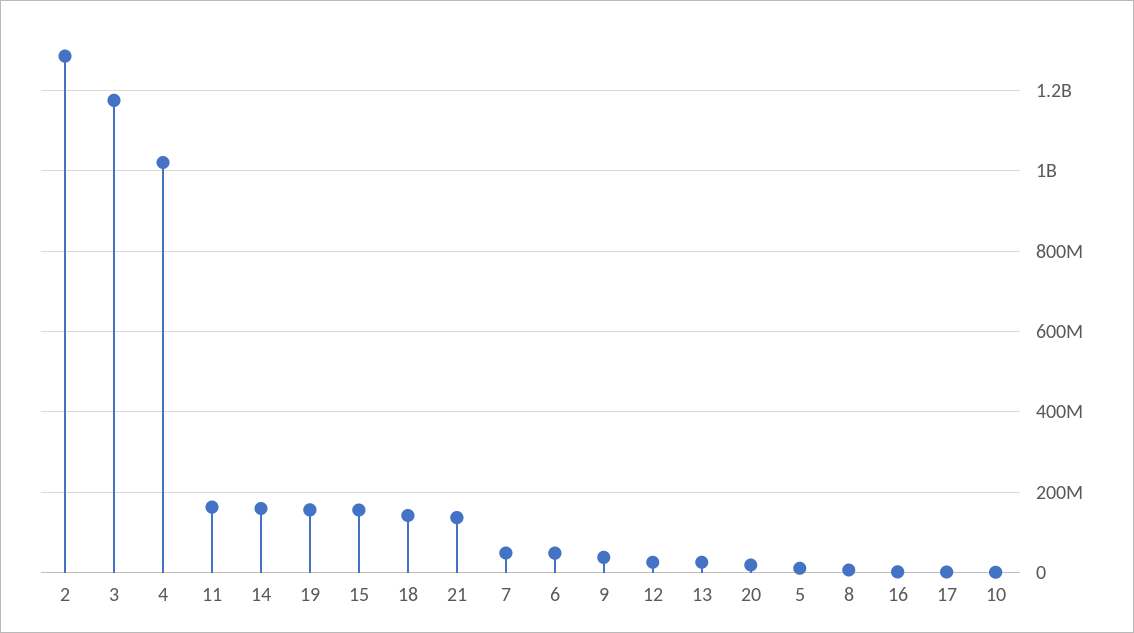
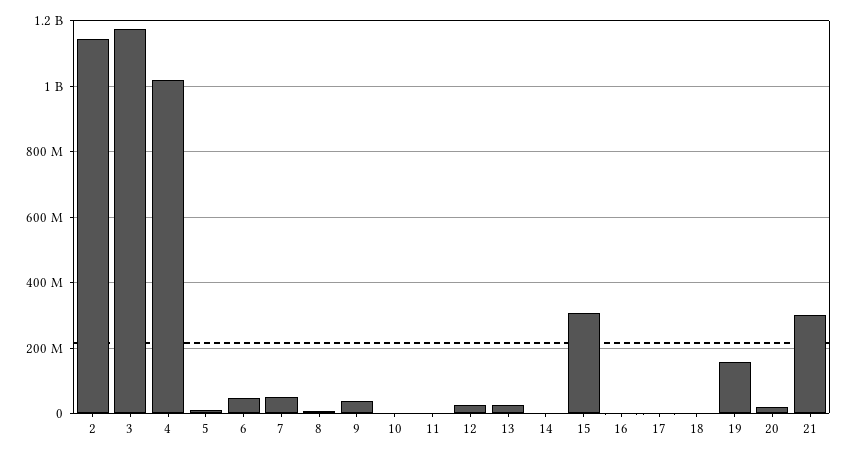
  {
-   "2": 1280000000,
+   "2": 1140000000,
    "3": 1180000000,
    "4": 1020000000,
-   "11": 160000000,
+   "11": 0,
-   "14": 160000000,
+   "14": 0,
    "19": 160000000,
-   "15": 160000000,
+   "15": 300000000,
-   "18": 140000000,
+   "18": 0,
-   "21": 140000000,
+   "21": 300000000,
    "7": 40000000,
    "6": 40000000,
    "9": 40000000,
    "12": 20000000,
    "13": 20000000,
    "20": 20000000,
    "5": 20000000,
    "8": 0,
    "16": 0,
    "17": 0,
    "10": 0
  }

